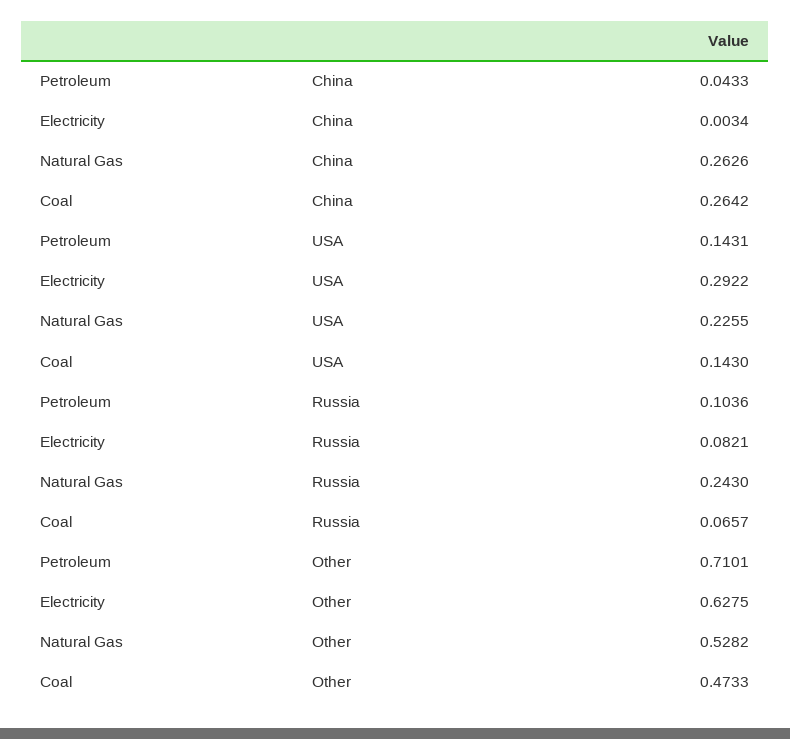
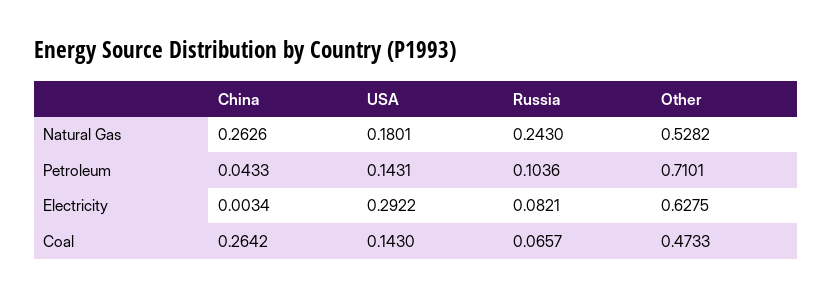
  {
    "Petroleum": {
      "China": 0.0433,
      "USA": 0.1431,
      "Russia": 0.1036,
      "Other": 0.7101
    },
    "Electricity": {
      "China": 0.0034,
      "USA": 0.2922,
      "Russia": 0.0821,
      "Other": 0.6275
    },
    "Natural Gas": {
      "China": 0.2626,
-     "USA": 0.2255,
+     "USA": 0.1801,
      "Russia": 0.243,
      "Other": 0.5282
    },
    "Coal": {
      "China": 0.2642,
      "USA": 0.143,
      "Russia": 0.0657,
      "Other": 0.4733
    }
  }

